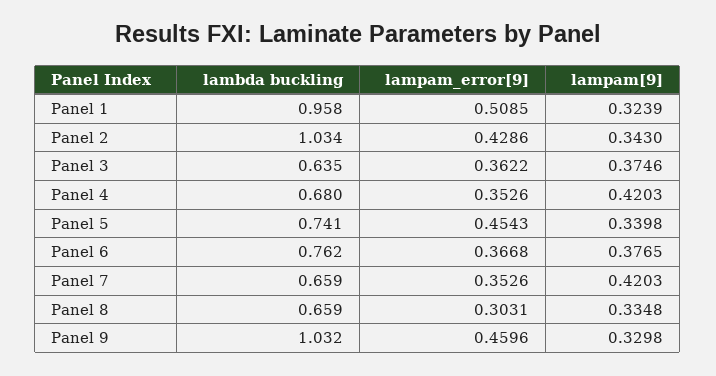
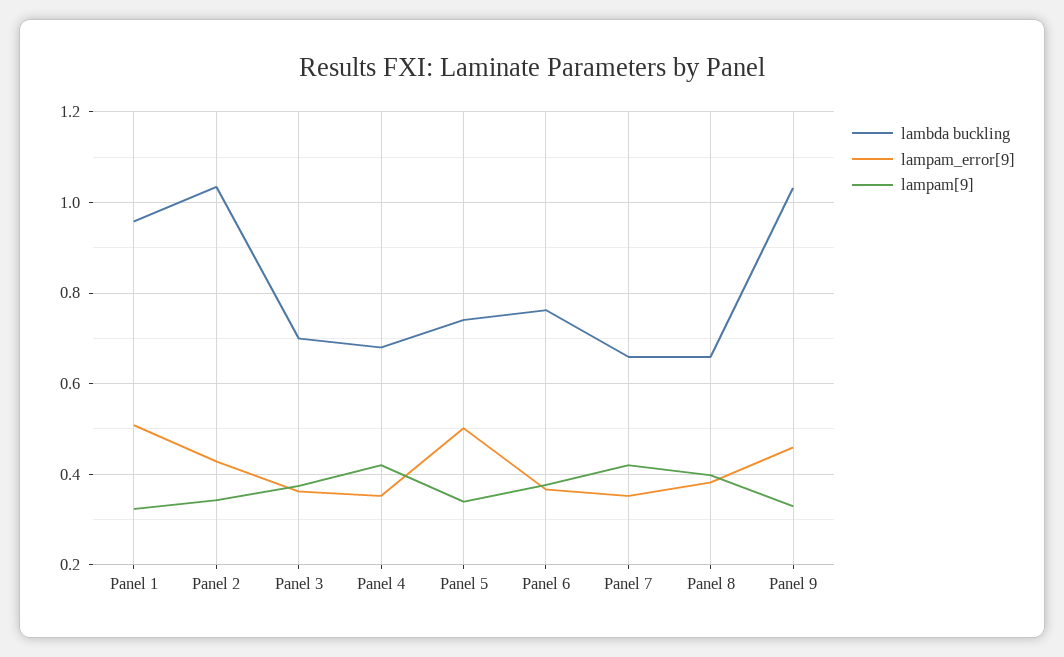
  {
    "lambda buckling": {
      "Panel 1": 0.958,
      "Panel 2": 1.034,
-     "Panel 3": 0.635,
+     "Panel 3": 0.7,
      "Panel 4": 0.68,
      "Panel 5": 0.741,
      "Panel 6": 0.762,
      "Panel 7": 0.659,
      "Panel 8": 0.659,
      "Panel 9": 1.032
    },
    "lampam_error[9]": {
      "Panel 1": 0.5085,
      "Panel 2": 0.4286,
      "Panel 3": 0.3622,
      "Panel 4": 0.3526,
-     "Panel 5": 0.4543,
+     "Panel 5": 0.5,
      "Panel 6": 0.3668,
      "Panel 7": 0.3526,
-     "Panel 8": 0.3031,
+     "Panel 8": 0.38,
      "Panel 9": 0.4596
    },
    "lampam[9]": {
      "Panel 1": 0.3239,
      "Panel 2": 0.343,
      "Panel 3": 0.3746,
      "Panel 4": 0.4203,
      "Panel 5": 0.3398,
      "Panel 6": 0.3765,
      "Panel 7": 0.4203,
-     "Panel 8": 0.3348,
+     "Panel 8": 0.4,
      "Panel 9": 0.3298
    }
  }

